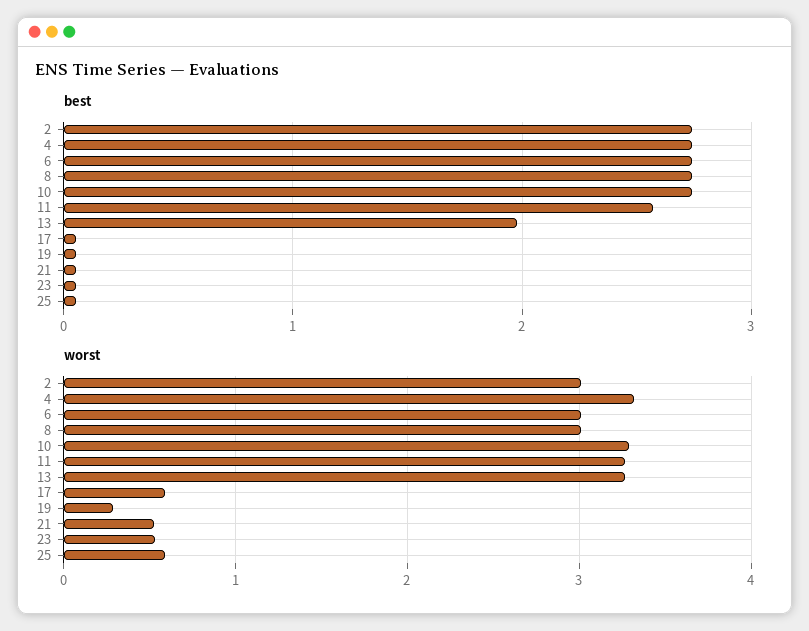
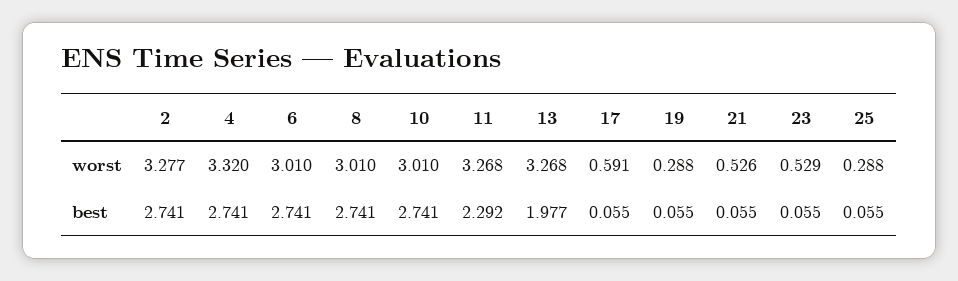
  {
    "best": {
      "2": 2.741,
      "4": 2.741,
      "6": 2.741,
      "8": 2.741,
      "10": 2.741,
-     "11": 2.6,
+     "11": 2.292,
      "13": 1.977,
      "17": 0.055,
      "19": 0.055,
      "21": 0.055,
      "23": 0.055,
      "25": 0.055
    },
    "worst": {
-     "2": 3,
+     "2": 3.277,
      "4": 3.32,
      "6": 3.01,
      "8": 3.01,
-     "10": 3.3,
+     "10": 3.01,
      "11": 3.268,
      "13": 3.268,
      "17": 0.591,
      "19": 0.288,
      "21": 0.526,
      "23": 0.529,
-     "25": 0.6
+     "25": 0.288
    }
  }

